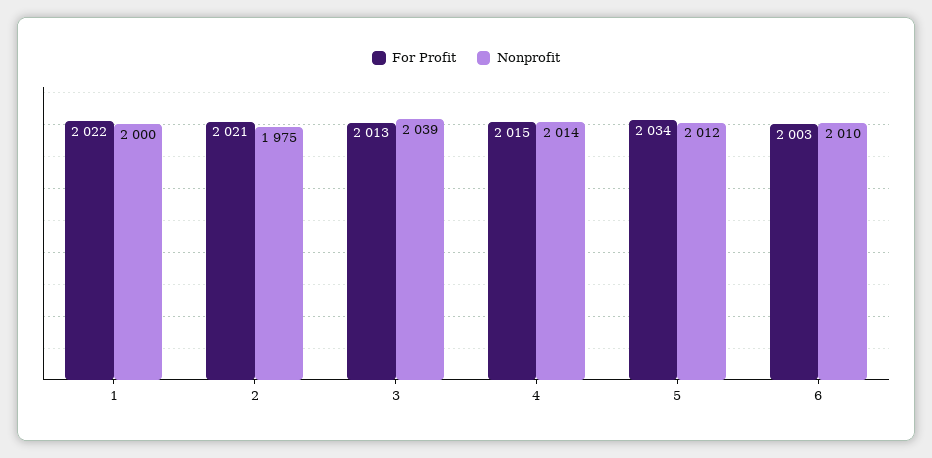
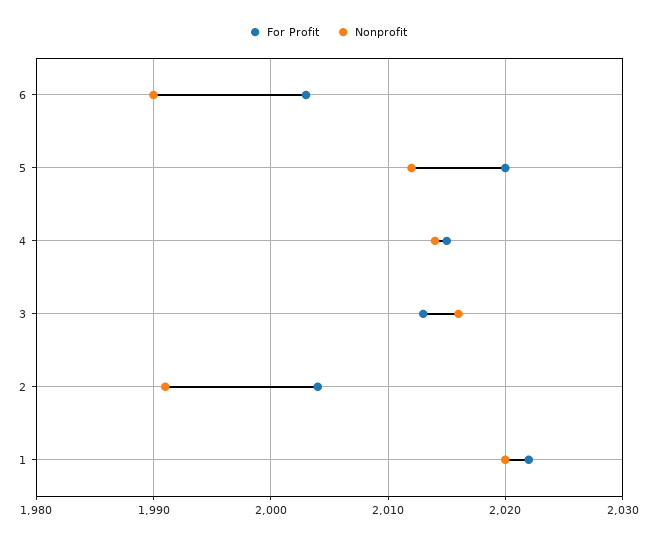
  {
    "For Profit": {
      "1": 2022,
-     "2": 2021,
+     "2": 2004,
      "3": 2013,
      "4": 2015,
-     "5": 2034,
+     "5": 2020,
      "6": 2003
    },
    "Nonprofit": {
-     "1": 2000,
+     "1": 2020,
-     "2": 1975,
+     "2": 1991,
-     "3": 2039,
+     "3": 2016,
      "4": 2014,
      "5": 2012,
-     "6": 2010
+     "6": 1990
    }
  }

